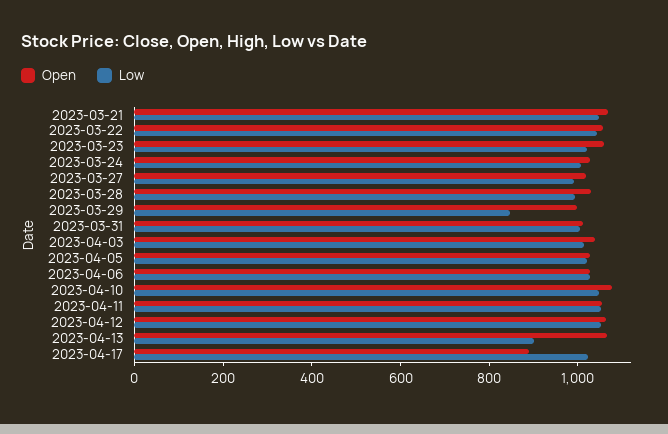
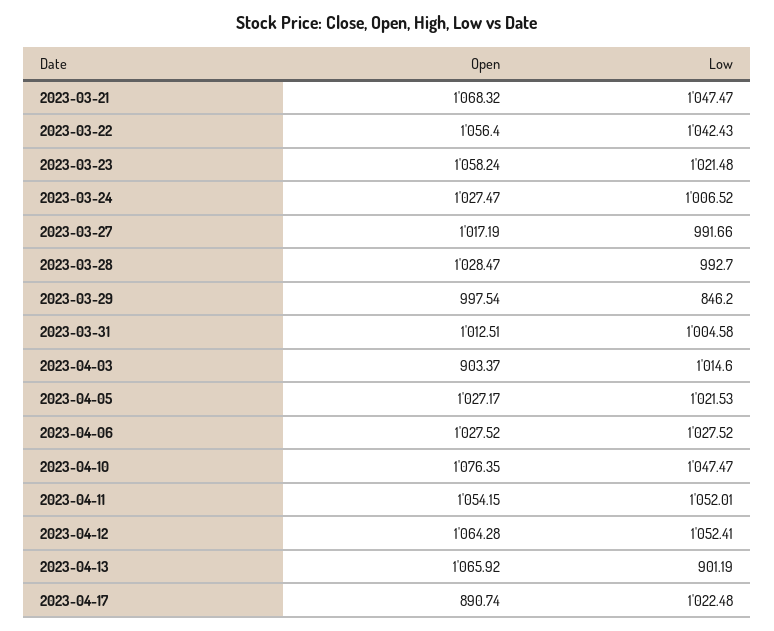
  {
    "Open": {
      "2023-03-21": 1068.32,
      "2023-03-22": 1056.4,
      "2023-03-23": 1058.24,
      "2023-03-24": 1027.47,
      "2023-03-27": 1017.19,
      "2023-03-28": 1028.47,
      "2023-03-29": 997.54,
      "2023-03-31": 1012.51,
-     "2023-04-03": 1050,
+     "2023-04-03": 903.37,
      "2023-04-05": 1027.17,
      "2023-04-06": 1027.52,
      "2023-04-10": 1076.35,
      "2023-04-11": 1054.15,
      "2023-04-12": 1064.28,
      "2023-04-13": 1065.92,
      "2023-04-17": 890.74
    },
    "Low": {
      "2023-03-21": 1047.47,
      "2023-03-22": 1042.43,
      "2023-03-23": 1021.48,
      "2023-03-24": 1006.52,
      "2023-03-27": 991.66,
      "2023-03-28": 992.7,
      "2023-03-29": 846.2,
      "2023-03-31": 1004.58,
      "2023-04-03": 1014.6,
      "2023-04-05": 1021.53,
      "2023-04-06": 1027.52,
      "2023-04-10": 1047.47,
      "2023-04-11": 1052.01,
      "2023-04-12": 1052.41,
      "2023-04-13": 901.19,
      "2023-04-17": 1022.48
    }
  }

